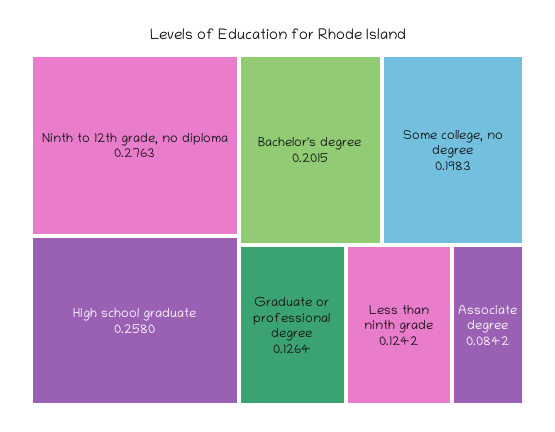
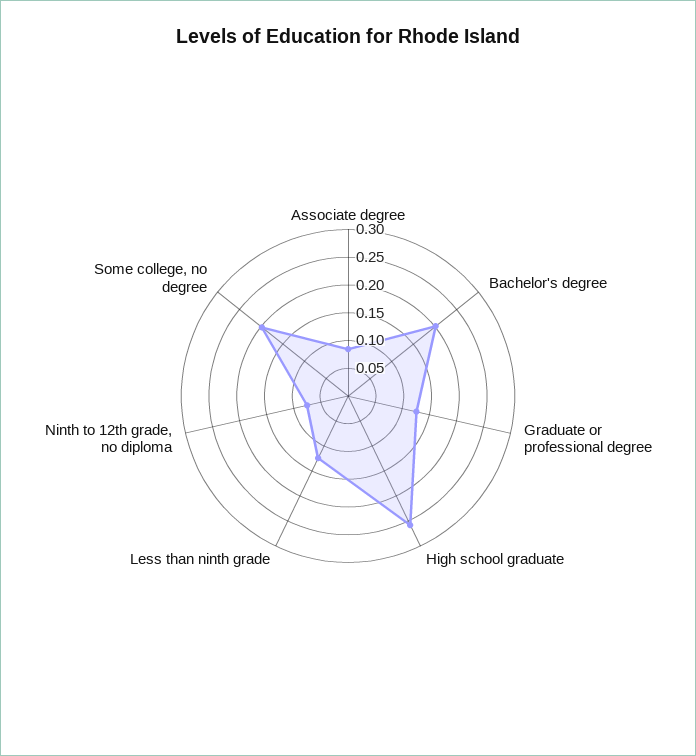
  {
-   "Ninth to 12th grade, no diploma": 0.2763,
+   "Ninth to 12th grade, no diploma": 0.075,
    "High school graduate": 0.258,
    "Bachelor's degree": 0.2015,
    "Some college, no degree": 0.1983,
    "Graduate or professional degree": 0.1264,
    "Less than ninth grade": 0.1242,
    "Associate degree": 0.0842
  }

